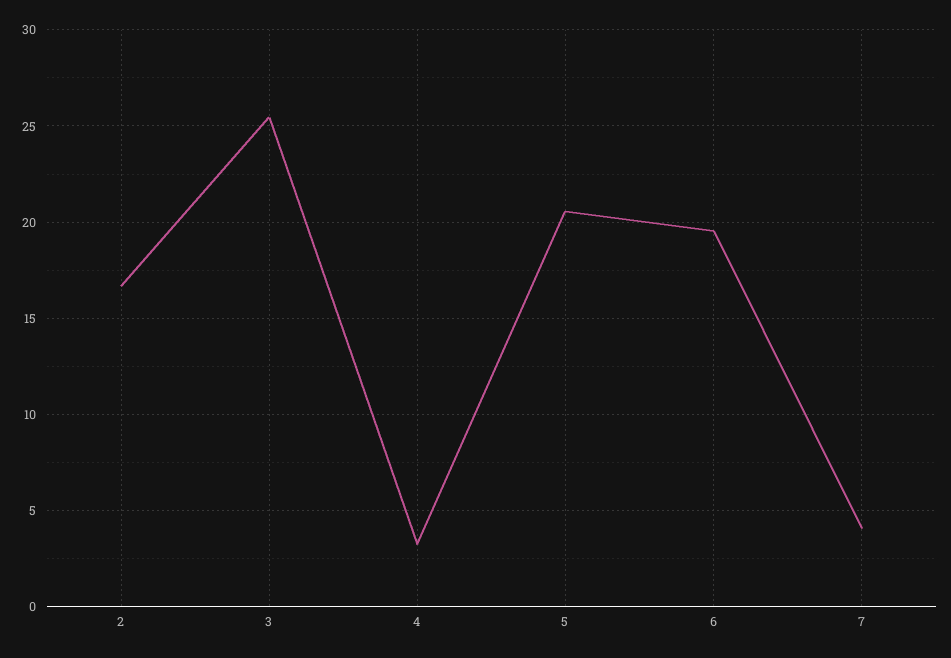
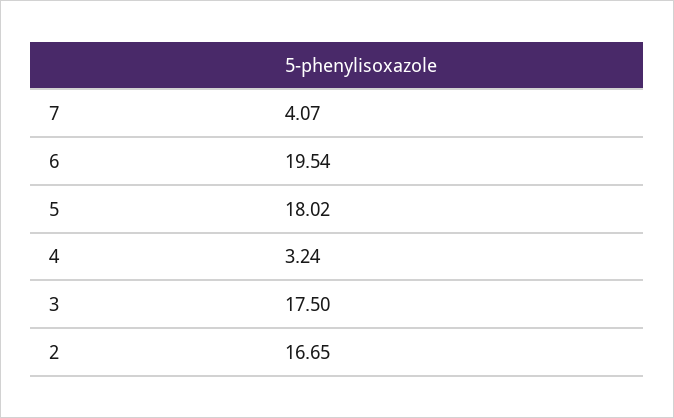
  {
    "2": 16.65,
-   "3": 25.5,
+   "3": 17.5,
    "4": 3.24,
-   "5": 20.5,
+   "5": 18.02,
    "6": 19.54,
    "7": 4.07
  }

